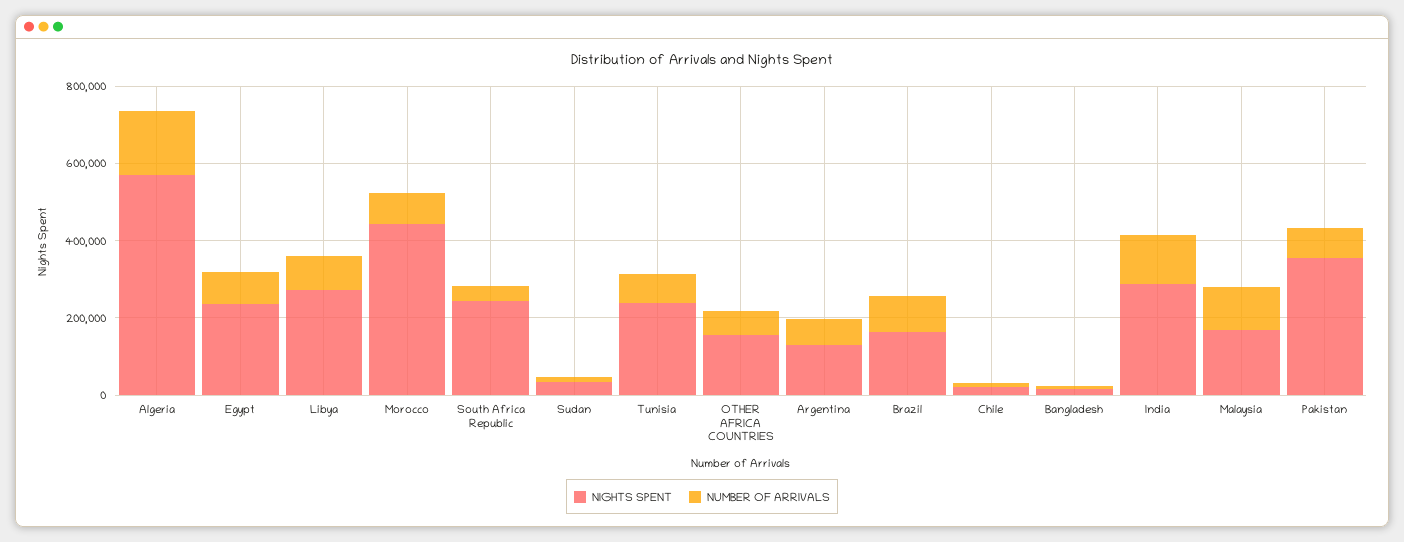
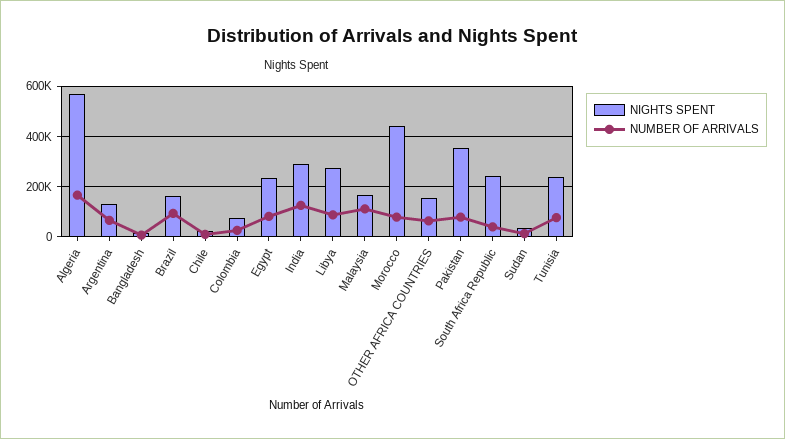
  {
    "NIGHTS SPENT": {
      "Algeria": 575000,
      "Egypt": 225000,
      "Libya": 275000,
      "Morocco": 450000,
      "South Africa Republic": 250000,
      "Sudan": 25000,
      "Tunisia": 250000,
      "OTHER AFRICA COUNTRIES": 150000,
      "Argentina": 125000,
      "Brazil": 150000,
      "Chile": 25000,
      "Bangladesh": 25000,
      "India": 300000,
      "Malaysia": 175000,
-     "Pakistan": 350000
+     "Pakistan": 350000,
+     "Colombia": 75000
    },
    "NUMBER OF ARRIVALS": {
      "Algeria": 175000,
      "Egypt": 75000,
      "Libya": 75000,
      "Morocco": 75000,
      "South Africa Republic": 50000,
      "Sudan": 0,
      "Tunisia": 75000,
      "OTHER AFRICA COUNTRIES": 75000,
      "Argentina": 75000,
      "Brazil": 100000,
      "Chile": 0,
      "Bangladesh": 0,
      "India": 125000,
      "Malaysia": 100000,
-     "Pakistan": 75000
+     "Pakistan": 75000,
+     "Colombia": 25000
    }
  }

